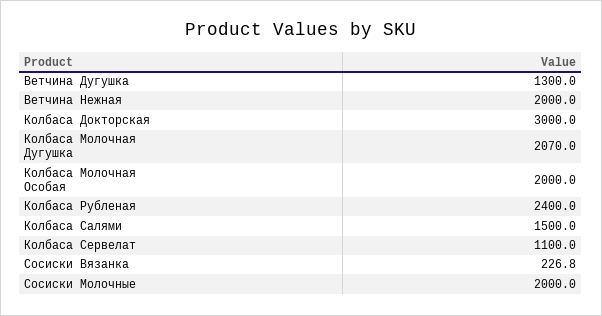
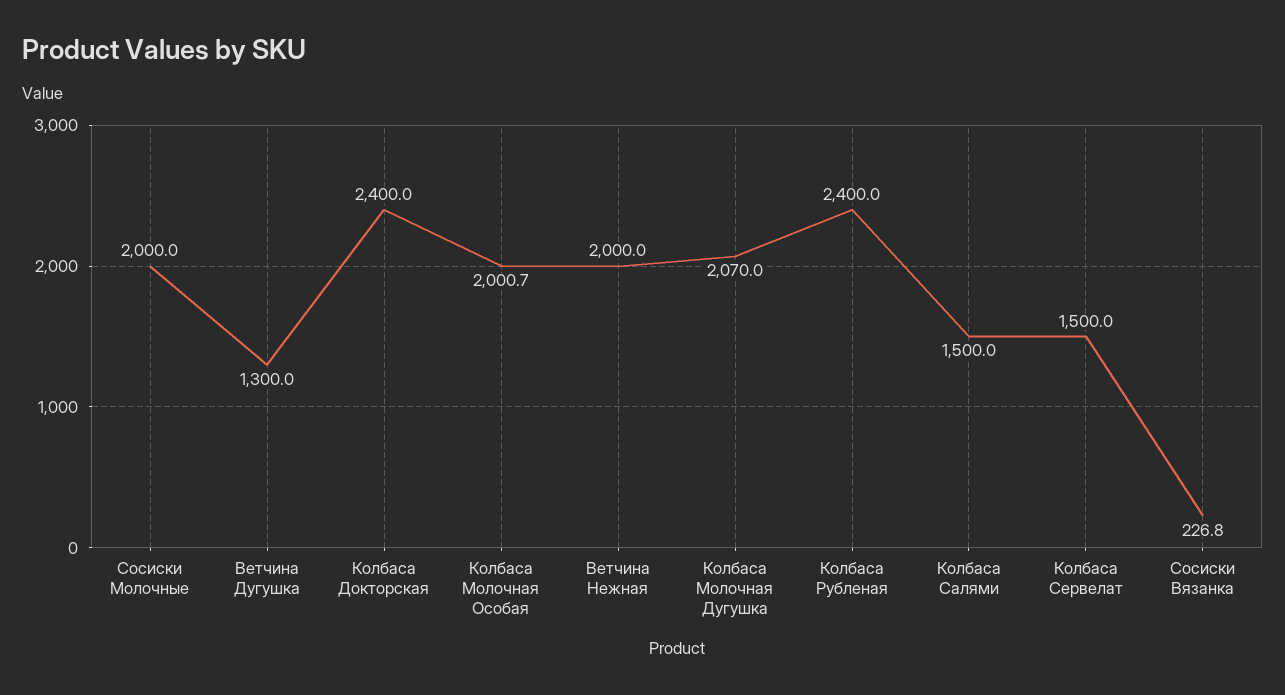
  {
    "Ветчина Дугушка": 1300,
    "Ветчина Нежная": 2000,
-   "Колбаса Докторская": 3000,
+   "Колбаса Докторская": 2400,
    "Колбаса Молочная Дугушка": 2070,
-   "Колбаса Молочная Особая": 2000,
+   "Колбаса Молочная Особая": 2000.7,
    "Колбаса Рубленая": 2400,
    "Колбаса Салями": 1500,
-   "Колбаса Сервелат": 1100,
+   "Колбаса Сервелат": 1500,
    "Сосиски Вязанка": 226.8,
    "Сосиски Молочные": 2000
  }

